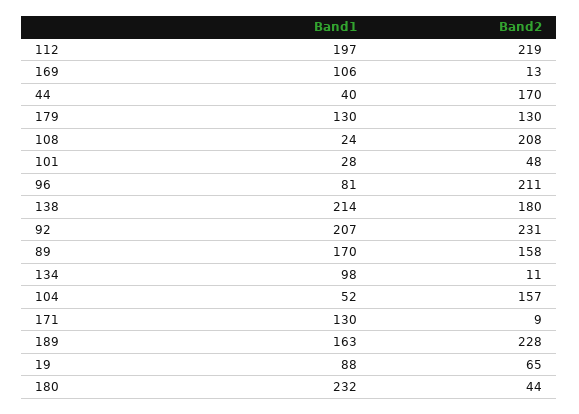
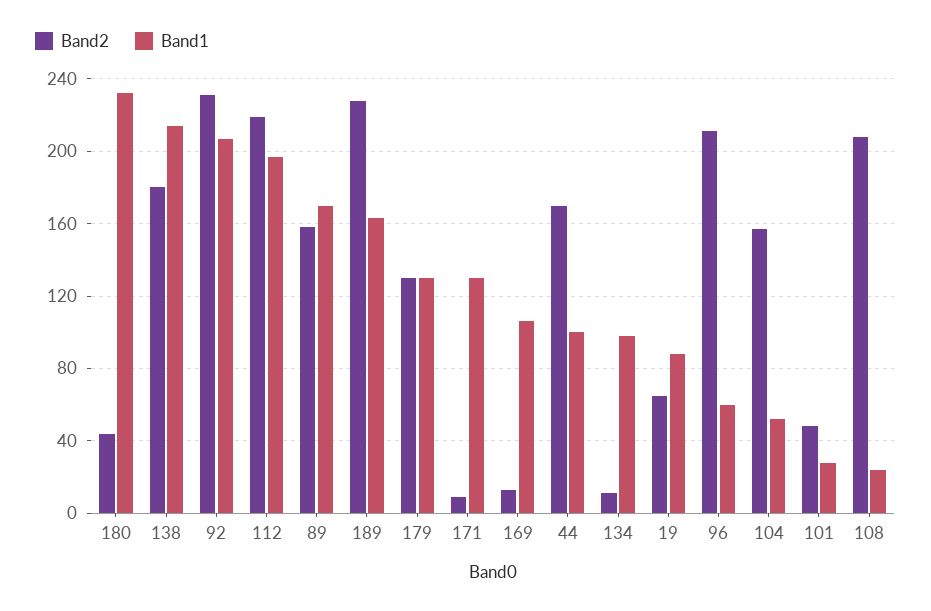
  {
    "Band1": {
      "112": 197,
      "169": 106,
-     "44": 40,
+     "44": 100,
      "179": 130,
      "108": 24,
      "101": 28,
-     "96": 81,
+     "96": 60,
      "138": 214,
      "92": 207,
      "89": 170,
      "134": 98,
      "104": 52,
      "171": 130,
      "189": 163,
      "19": 88,
      "180": 232
    },
    "Band2": {
      "112": 219,
      "169": 13,
      "44": 170,
      "179": 130,
      "108": 208,
      "101": 48,
      "96": 211,
      "138": 180,
      "92": 231,
      "89": 158,
      "134": 11,
      "104": 157,
      "171": 9,
      "189": 228,
      "19": 65,
      "180": 44
    }
  }

